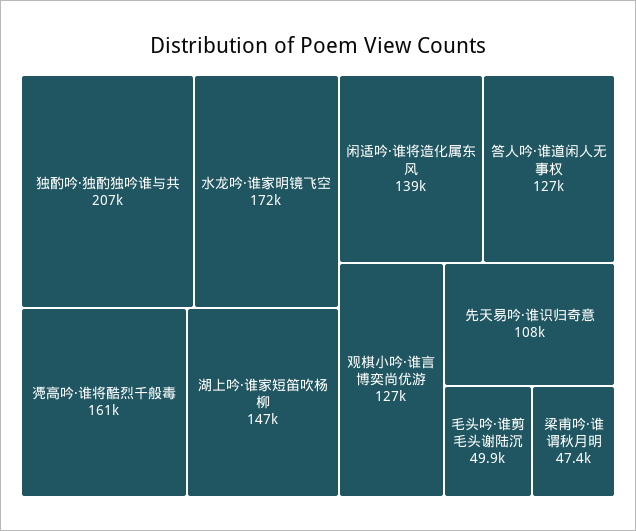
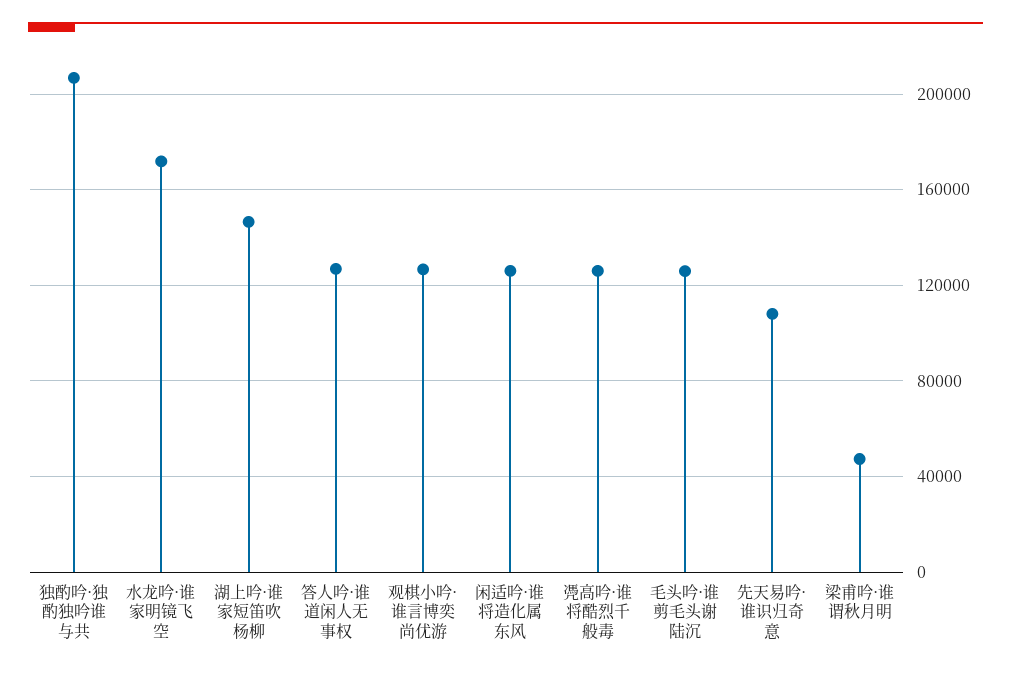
  {
    "独酌吟·独酌独吟谁与共": 207000,
    "水龙吟·谁家明镜飞空": 172000,
-   "凴高吟·谁将酷烈千般毒": 161000,
+   "凴高吟·谁将酷烈千般毒": 125000,
    "湖上吟·谁家短笛吹杨柳": 147000,
-   "闲适吟·谁将造化属东风": 139000,
+   "闲适吟·谁将造化属东风": 125000,
    "答人吟·谁道闲人无事权": 127000,
    "观棋小吟·谁言博奕尚优游": 127000,
    "先天易吟·谁识归奇意": 108000,
-   "毛头吟·谁剪毛头谢陆沉": 49900,
+   "毛头吟·谁剪毛头谢陆沉": 125000,
    "梁甫吟·谁谓秋月明": 47400
  }

